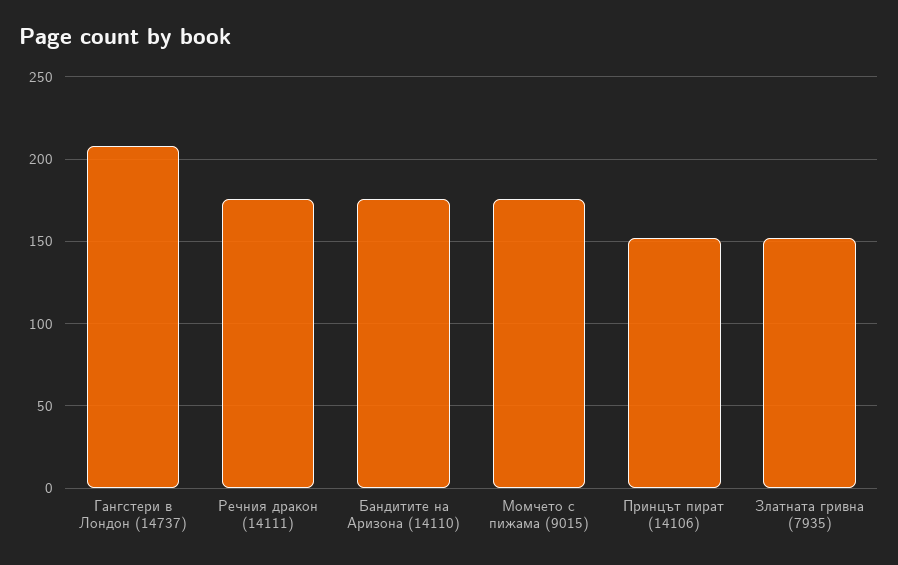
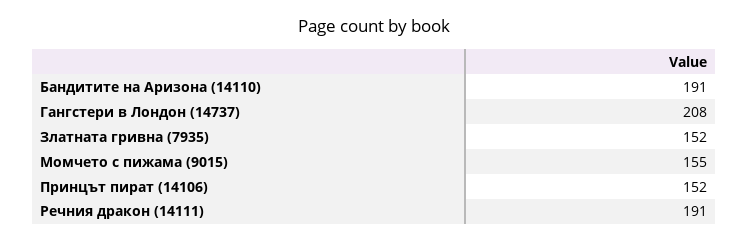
  {
    "Гангстери в Лондон (14737)": 208,
-   "Речния дракон (14111)": 175,
+   "Речния дракон (14111)": 191,
-   "Бандитите на Аризона (14110)": 175,
+   "Бандитите на Аризона (14110)": 191,
-   "Момчето с пижама (9015)": 175,
+   "Момчето с пижама (9015)": 155,
    "Принцът пират (14106)": 152,
    "Златната гривна (7935)": 152
  }

